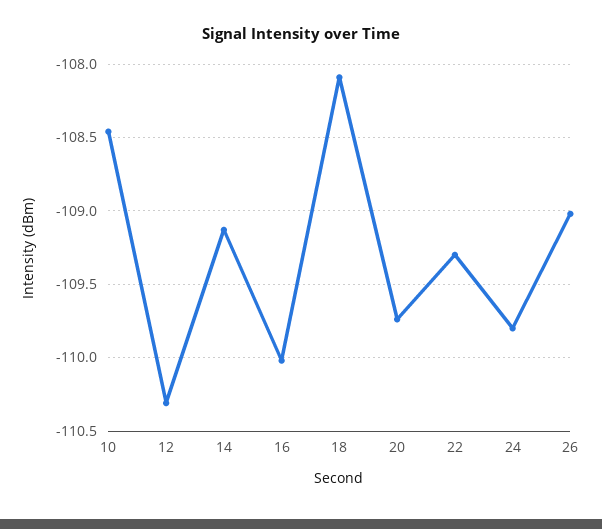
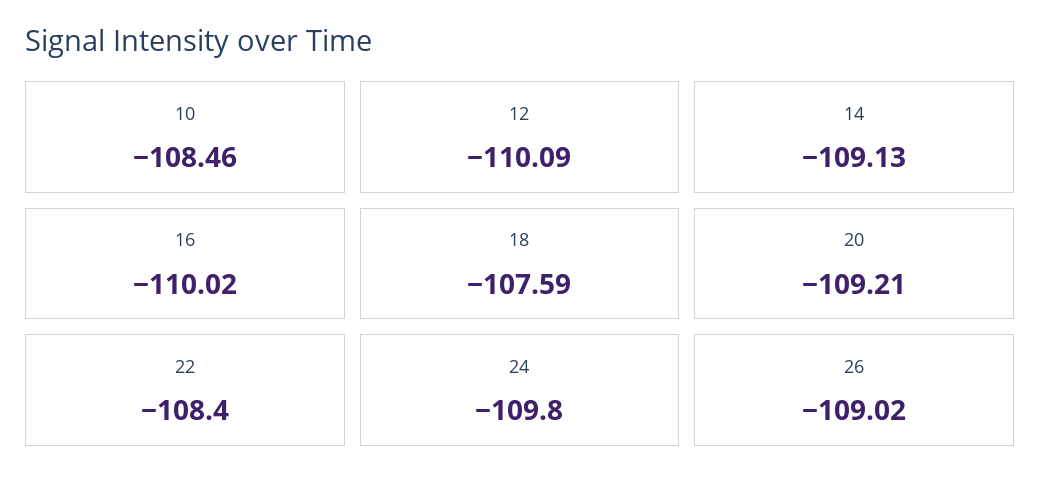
  {
    "10": -108.46,
-   "12": -110.3,
+   "12": -110.09,
    "14": -109.13,
    "16": -110.02,
-   "18": -108.1,
+   "18": -107.59,
-   "20": -109.75,
+   "20": -109.21,
-   "22": -109.3,
+   "22": -108.4,
    "24": -109.8,
    "26": -109.02
  }

